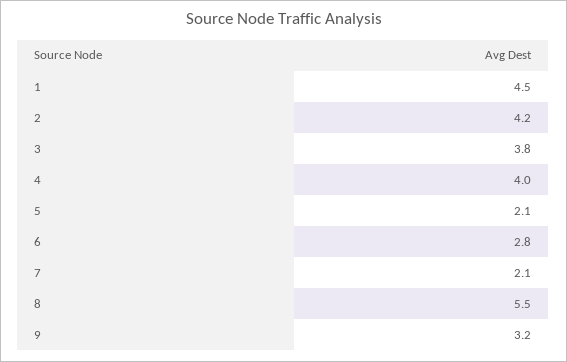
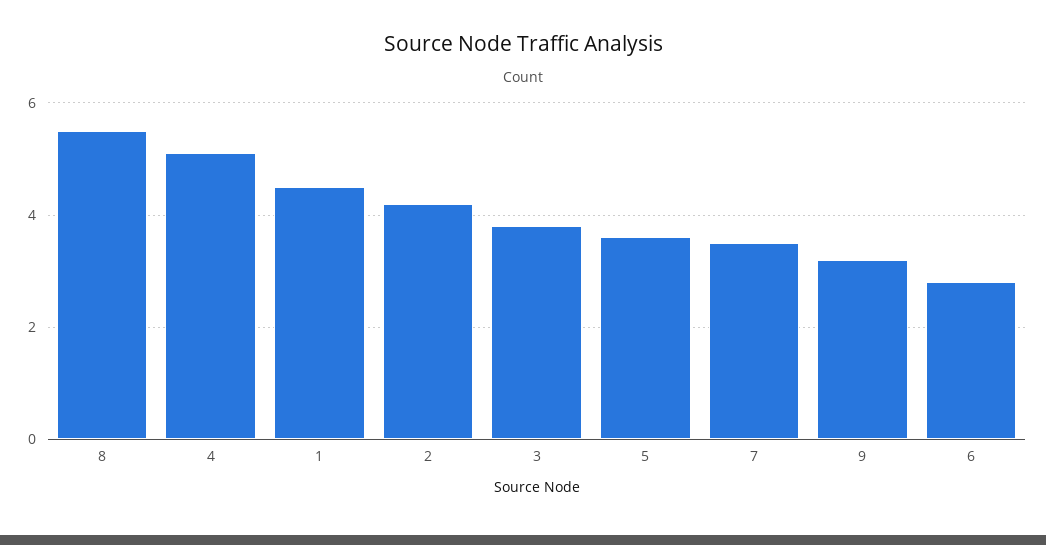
  {
    "1": 4.5,
    "2": 4.2,
    "3": 3.8,
-   "4": 4,
+   "4": 5,
-   "5": 2.1,
+   "5": 3.5,
    "6": 2.8,
-   "7": 2.1,
+   "7": 3.5,
    "8": 5.5,
    "9": 3.2
  }

